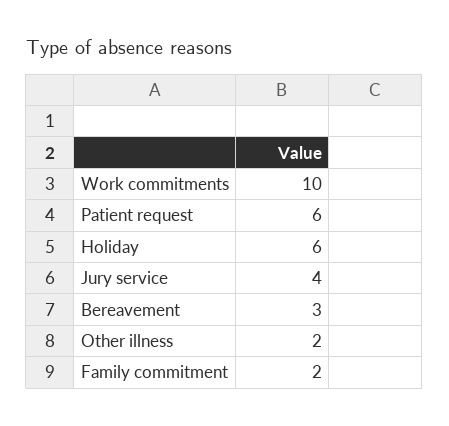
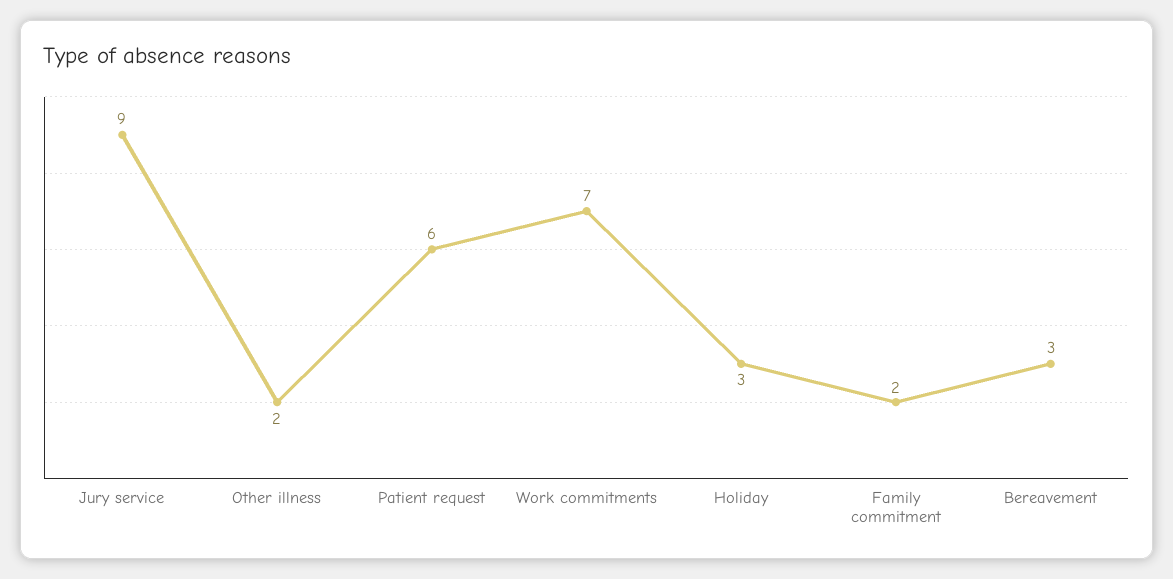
  {
-   "Work commitments": 10,
+   "Work commitments": 7,
    "Patient request": 6,
-   "Holiday": 6,
+   "Holiday": 3,
-   "Jury service": 4,
+   "Jury service": 9,
    "Bereavement": 3,
    "Other illness": 2,
    "Family commitment": 2
  }

